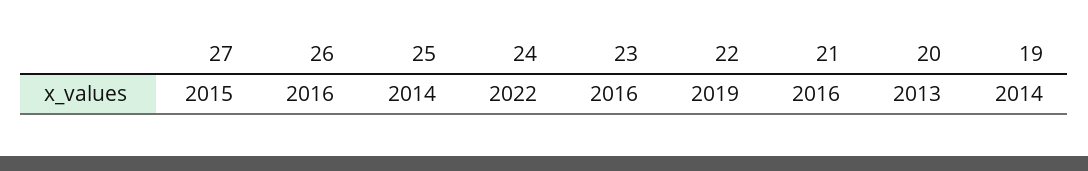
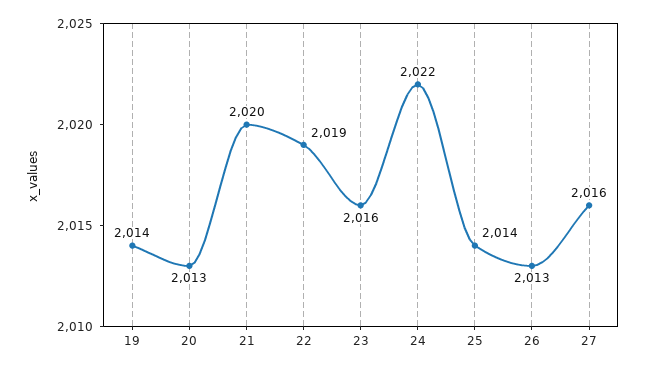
  {
-   "27": 2015,
+   "27": 2016,
-   "26": 2016,
+   "26": 2013,
    "25": 2014,
    "24": 2022,
    "23": 2016,
    "22": 2019,
-   "21": 2016,
+   "21": 2020,
    "20": 2013,
    "19": 2014
  }

